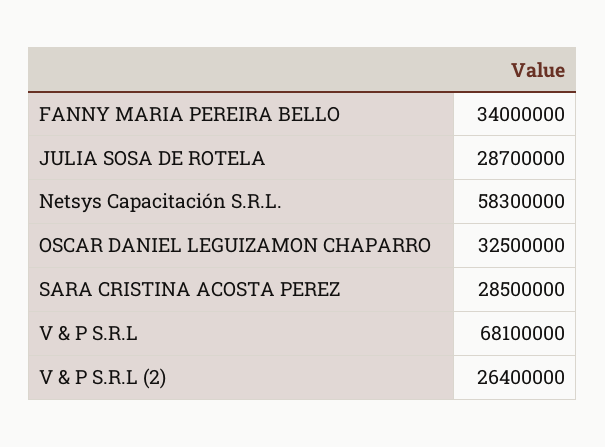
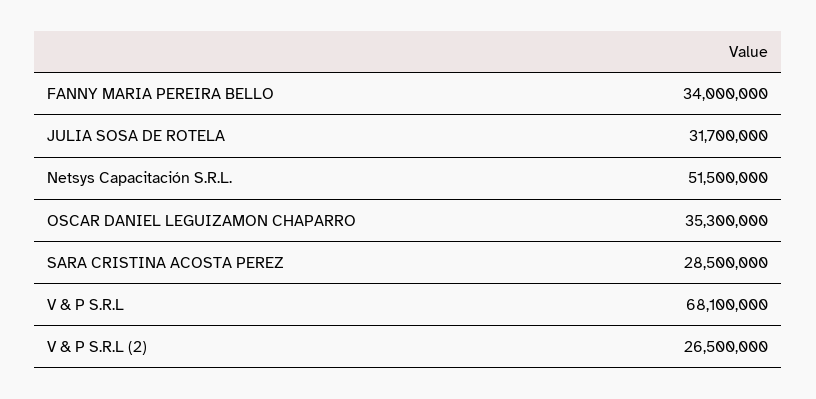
  {
    "FANNY MARIA PEREIRA BELLO": 34000000,
-   "JULIA SOSA DE ROTELA": 28700000,
+   "JULIA SOSA DE ROTELA": 31700000,
-   "Netsys Capacitación S.R.L.": 58300000,
+   "Netsys Capacitación S.R.L.": 51500000,
-   "OSCAR DANIEL LEGUIZAMON CHAPARRO": 32500000,
+   "OSCAR DANIEL LEGUIZAMON CHAPARRO": 35300000,
    "SARA CRISTINA ACOSTA PEREZ": 28500000,
    "V & P S.R.L": 68100000,
-   "V & P S.R.L (2)": 26400000
+   "V & P S.R.L (2)": 26500000
  }

